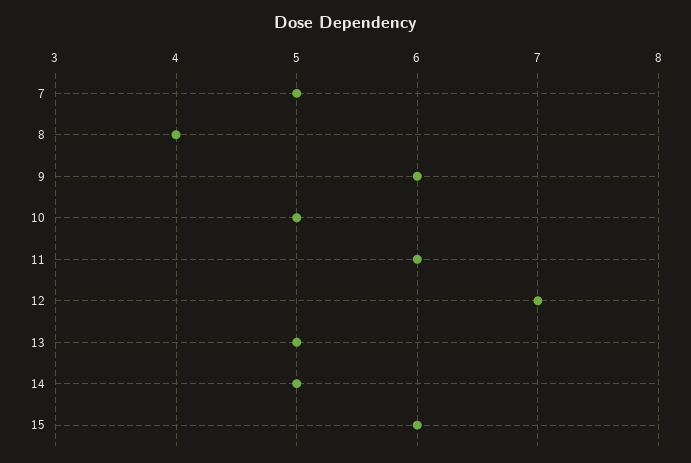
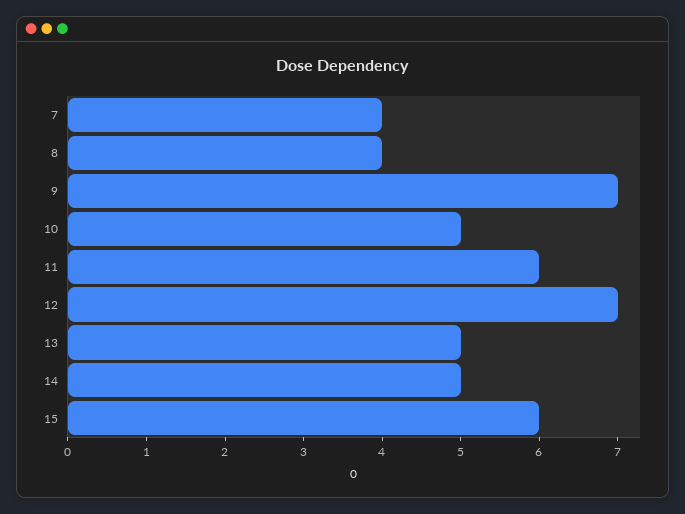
  {
-   "7": 5,
+   "7": 4,
    "8": 4,
-   "9": 6,
+   "9": 7,
    "10": 5,
    "11": 6,
    "12": 7,
    "13": 5,
    "14": 5,
    "15": 6
  }

